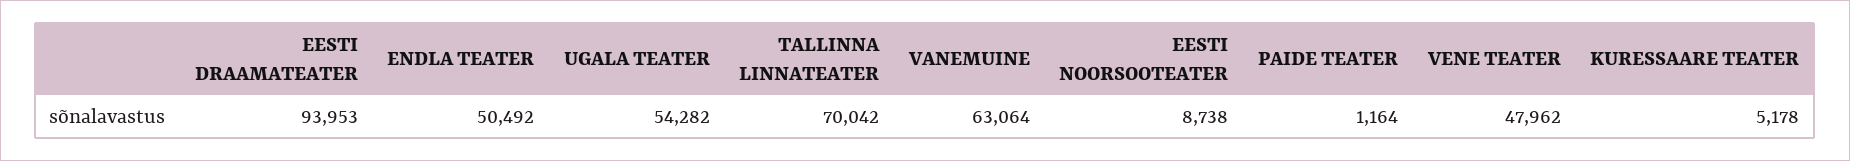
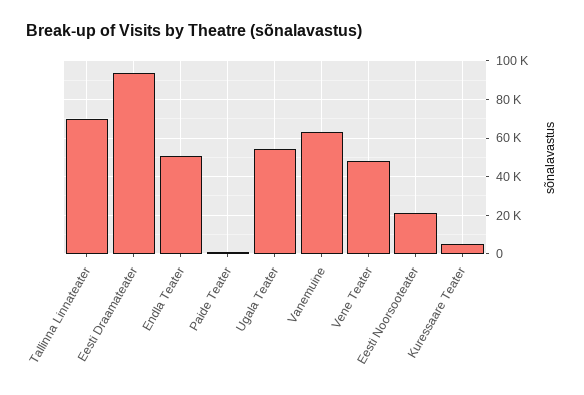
  {
    "EESTI DRAAMATEATER": 93953,
    "ENDLA TEATER": 50492,
    "UGALA TEATER": 54282,
    "TALLINNA LINNATEATER": 70042,
    "VANEMUINE": 63064,
-   "EESTI NOORSOOTEATER": 8738,
+   "EESTI NOORSOOTEATER": 20000,
    "PAIDE TEATER": 1164,
    "VENE TEATER": 47962,
    "KURESSAARE TEATER": 5178
  }

